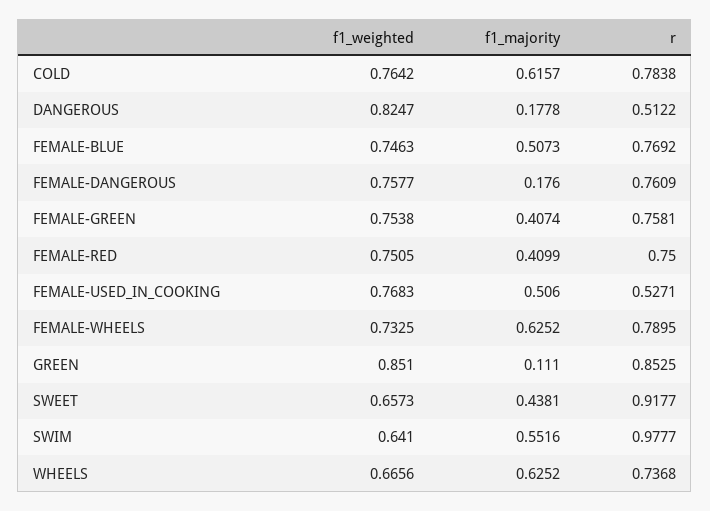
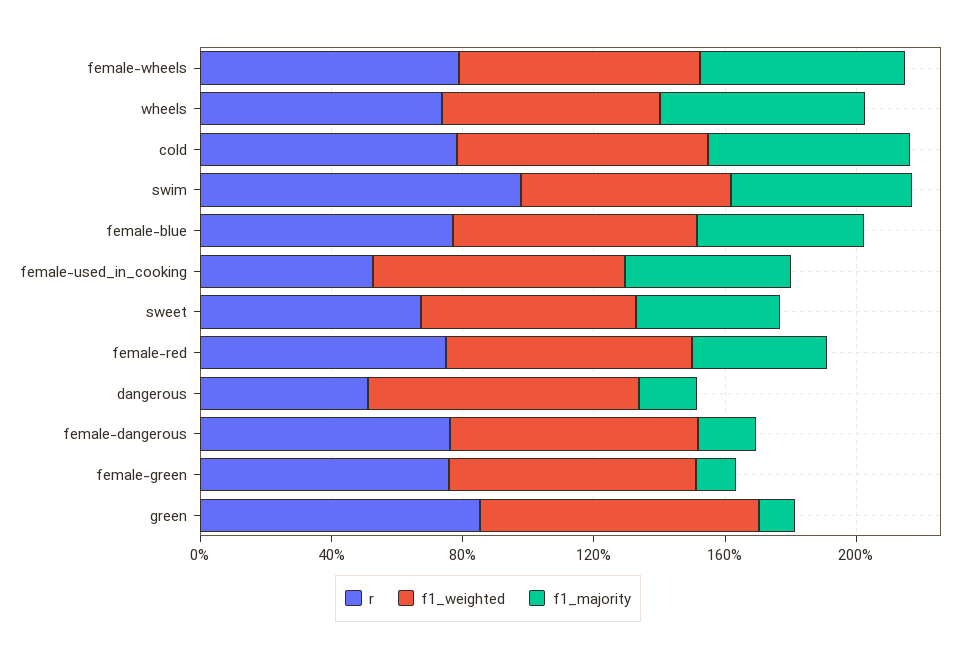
  {
    "f1_weighted": {
      "COLD": 0.7642,
      "DANGEROUS": 0.8247,
      "FEMALE-BLUE": 0.7463,
      "FEMALE-DANGEROUS": 0.7577,
      "FEMALE-GREEN": 0.7538,
      "FEMALE-RED": 0.7505,
      "FEMALE-USED_IN_COOKING": 0.7683,
      "FEMALE-WHEELS": 0.7325,
      "GREEN": 0.851,
      "SWEET": 0.6573,
      "SWIM": 0.641,
      "WHEELS": 0.6656
    },
    "f1_majority": {
      "COLD": 0.6157,
      "DANGEROUS": 0.1778,
      "FEMALE-BLUE": 0.5073,
      "FEMALE-DANGEROUS": 0.176,
-     "FEMALE-GREEN": 0.4074,
+     "FEMALE-GREEN": 0.1,
      "FEMALE-RED": 0.4099,
      "FEMALE-USED_IN_COOKING": 0.506,
      "FEMALE-WHEELS": 0.6252,
      "GREEN": 0.111,
      "SWEET": 0.4381,
      "SWIM": 0.5516,
      "WHEELS": 0.6252
    },
    "r": {
      "COLD": 0.7838,
      "DANGEROUS": 0.5122,
      "FEMALE-BLUE": 0.7692,
      "FEMALE-DANGEROUS": 0.7609,
      "FEMALE-GREEN": 0.7581,
      "FEMALE-RED": 0.75,
      "FEMALE-USED_IN_COOKING": 0.5271,
      "FEMALE-WHEELS": 0.7895,
      "GREEN": 0.8525,
-     "SWEET": 0.9177,
+     "SWEET": 0.7,
      "SWIM": 0.9777,
      "WHEELS": 0.7368
    }
  }

